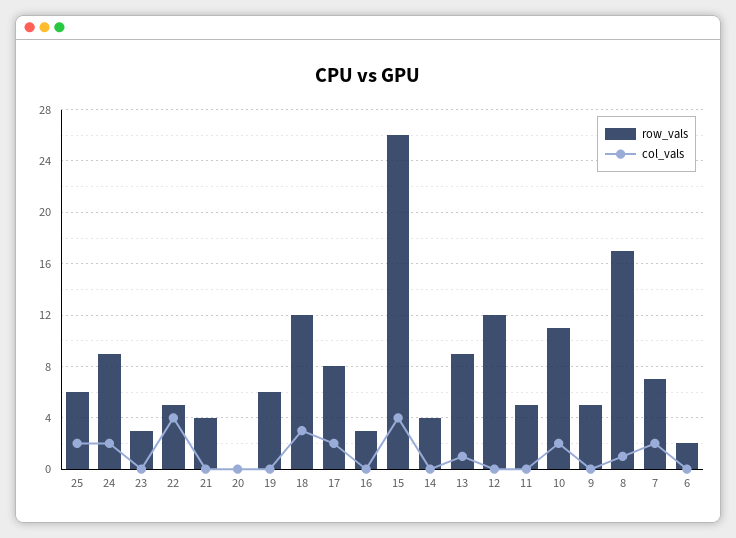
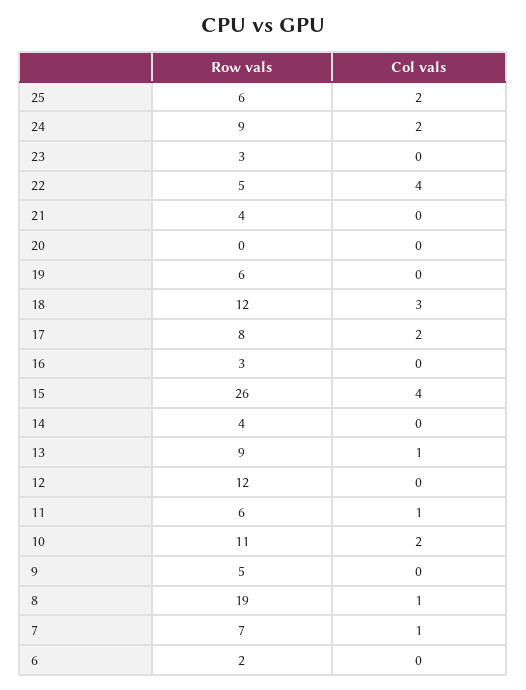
  {
    "row_vals": {
      "25": 6,
      "24": 9,
      "23": 3,
      "22": 5,
      "21": 4,
      "20": 0,
      "19": 6,
      "18": 12,
      "17": 8,
      "16": 3,
      "15": 26,
      "14": 4,
      "13": 9,
      "12": 12,
-     "11": 5,
+     "11": 6,
      "10": 11,
      "9": 5,
-     "8": 17,
+     "8": 19,
      "7": 7,
      "6": 2
    },
    "col_vals": {
      "25": 2,
      "24": 2,
      "23": 0,
      "22": 4,
      "21": 0,
      "20": 0,
      "19": 0,
      "18": 3,
      "17": 2,
      "16": 0,
      "15": 4,
      "14": 0,
      "13": 1,
      "12": 0,
-     "11": 0,
+     "11": 1,
      "10": 2,
      "9": 0,
      "8": 1,
-     "7": 2,
+     "7": 1,
      "6": 0
    }
  }

